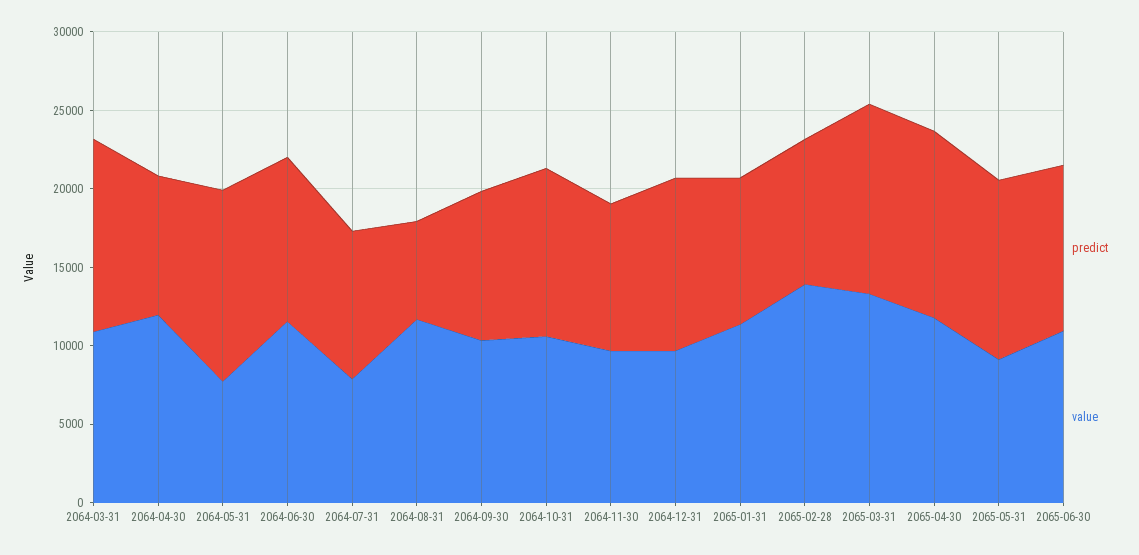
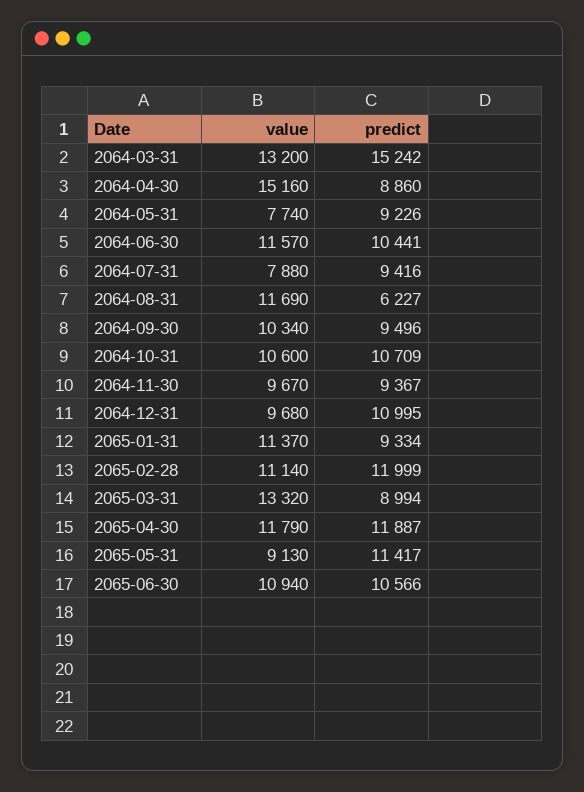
  {
    "predict": {
-     "2064-03-31": 12000,
+     "2064-03-31": 15242,
      "2064-04-30": 8860,
-     "2064-05-31": 12000,
+     "2064-05-31": 9226,
      "2064-06-30": 10441,
      "2064-07-31": 9416,
      "2064-08-31": 6227,
      "2064-09-30": 9496,
      "2064-10-31": 10709,
      "2064-11-30": 9367,
      "2064-12-31": 10995,
      "2065-01-31": 9334,
-     "2065-02-28": 9000,
+     "2065-02-28": 11999,
-     "2065-03-31": 12000,
+     "2065-03-31": 8994,
      "2065-04-30": 11887,
      "2065-05-31": 11417,
      "2065-06-30": 10566
    },
    "value": {
-     "2064-03-31": 11000,
+     "2064-03-31": 13200,
-     "2064-04-30": 12000,
+     "2064-04-30": 15160,
      "2064-05-31": 7740,
      "2064-06-30": 11570,
      "2064-07-31": 7880,
      "2064-08-31": 11690,
      "2064-09-30": 10340,
      "2064-10-31": 10600,
      "2064-11-30": 9670,
      "2064-12-31": 9680,
      "2065-01-31": 11370,
-     "2065-02-28": 14000,
+     "2065-02-28": 11140,
      "2065-03-31": 13320,
      "2065-04-30": 11790,
      "2065-05-31": 9130,
      "2065-06-30": 10940
    }
  }

